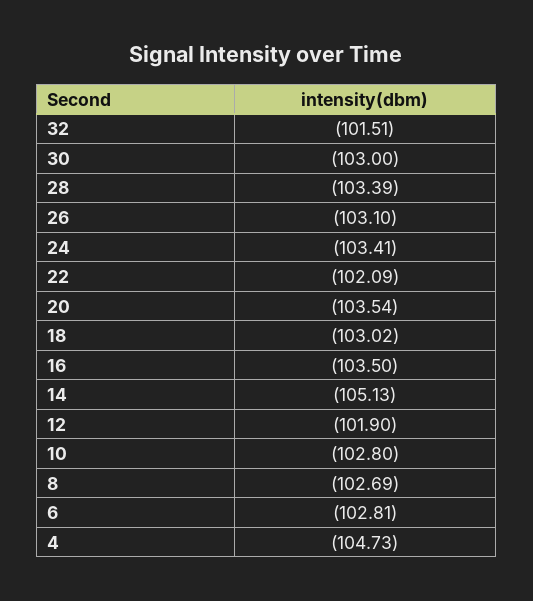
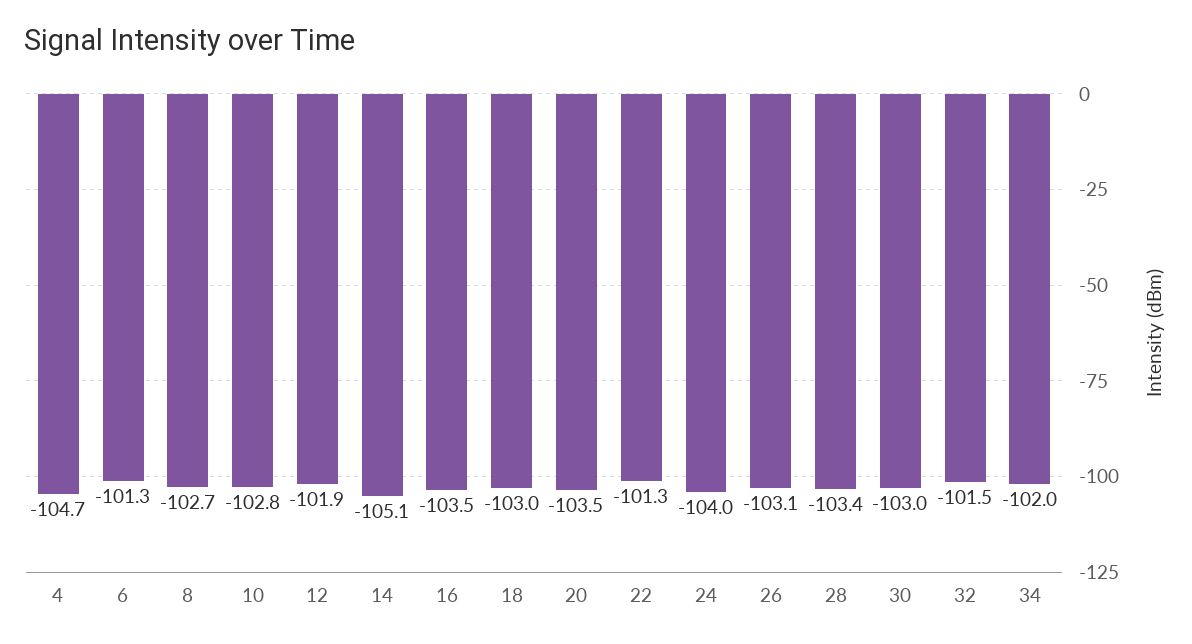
  {
    "32": -101.51,
    "30": -103,
    "28": -103.39,
    "26": -103.1,
-   "24": -103.41,
+   "24": -104,
-   "22": -102.09,
+   "22": -101.3,
    "20": -103.54,
    "18": -103.02,
    "16": -103.5,
    "14": -105.13,
    "12": -101.9,
    "10": -102.8,
    "8": -102.69,
-   "6": -102.81,
+   "6": -101.3,
-   "4": -104.73
+   "4": -104.73,
+   "34": -102
  }

